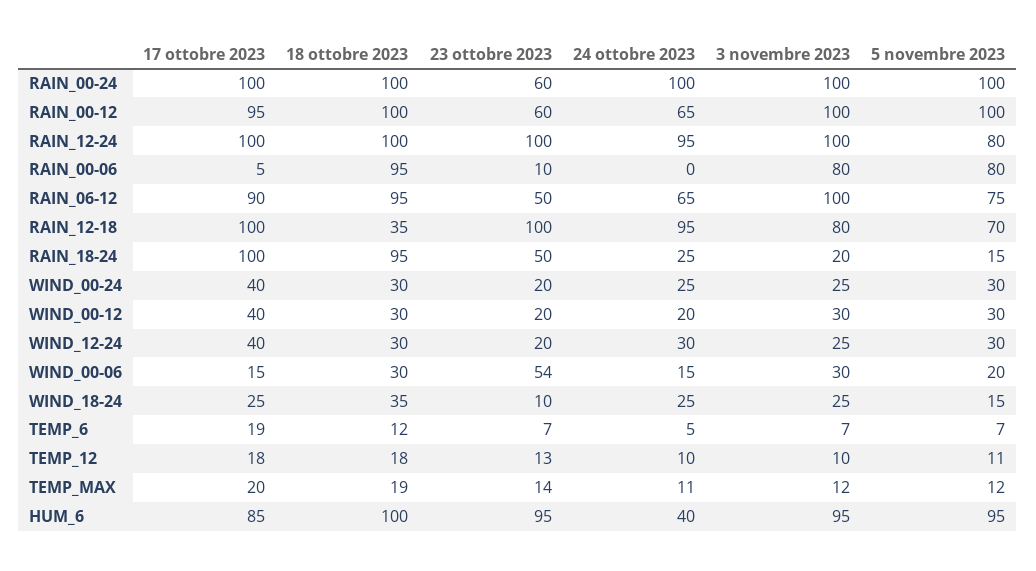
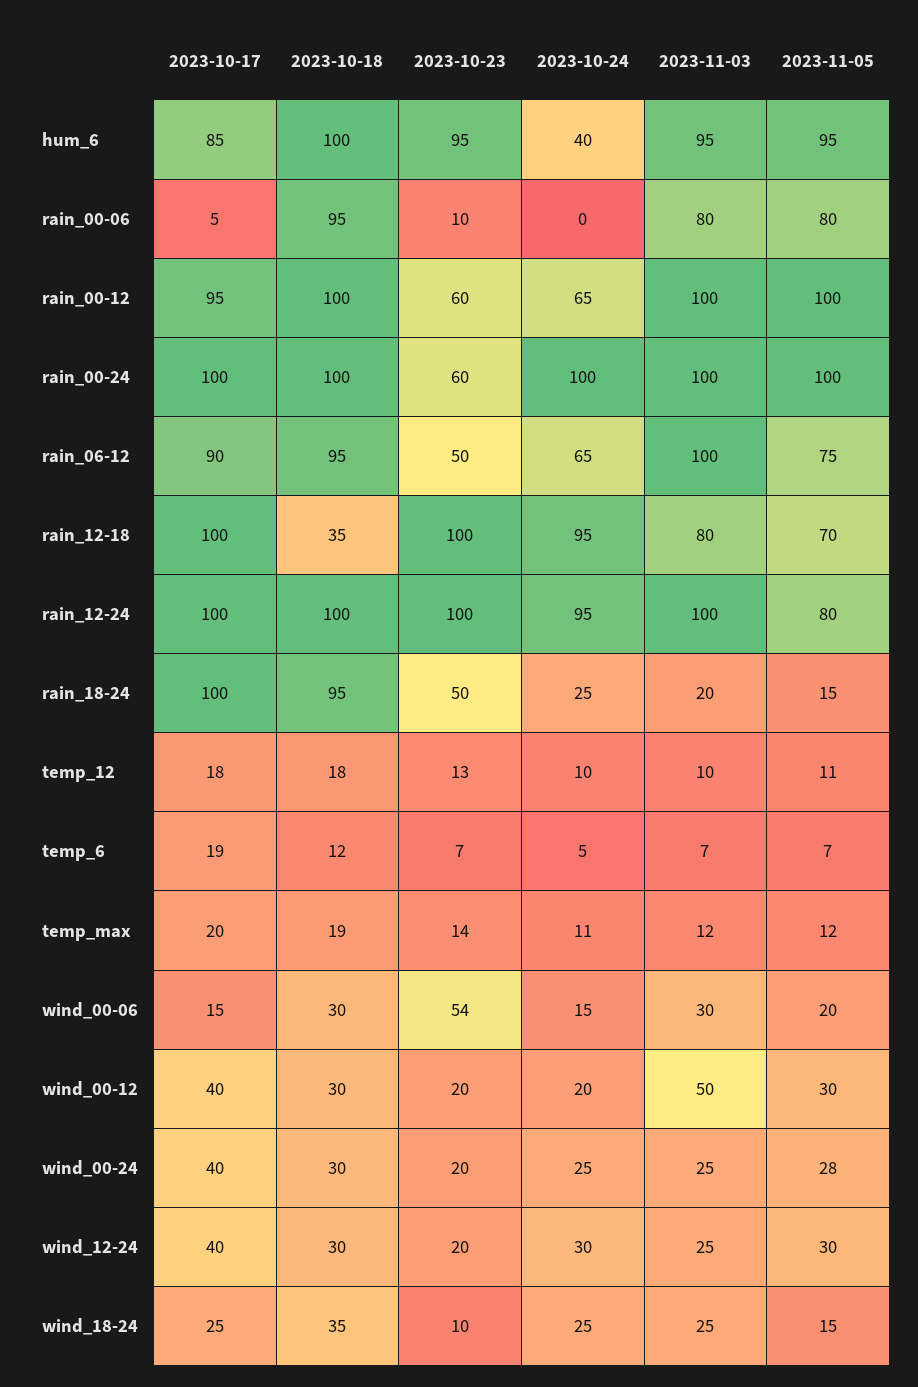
  {
    "17 ottobre 2023": {
      "RAIN_00-24": 100,
      "RAIN_00-12": 95,
      "RAIN_12-24": 100,
      "RAIN_00-06": 5,
      "RAIN_06-12": 90,
      "RAIN_12-18": 100,
      "RAIN_18-24": 100,
      "WIND_00-24": 40,
      "WIND_00-12": 40,
      "WIND_12-24": 40,
      "WIND_00-06": 15,
      "WIND_18-24": 25,
      "TEMP_6": 19,
      "TEMP_12": 18,
      "TEMP_MAX": 20,
      "HUM_6": 85
    },
    "18 ottobre 2023": {
      "RAIN_00-24": 100,
      "RAIN_00-12": 100,
      "RAIN_12-24": 100,
      "RAIN_00-06": 95,
      "RAIN_06-12": 95,
      "RAIN_12-18": 35,
      "RAIN_18-24": 95,
      "WIND_00-24": 30,
      "WIND_00-12": 30,
      "WIND_12-24": 30,
      "WIND_00-06": 30,
      "WIND_18-24": 35,
      "TEMP_6": 12,
      "TEMP_12": 18,
      "TEMP_MAX": 19,
      "HUM_6": 100
    },
    "23 ottobre 2023": {
      "RAIN_00-24": 60,
      "RAIN_00-12": 60,
      "RAIN_12-24": 100,
      "RAIN_00-06": 10,
      "RAIN_06-12": 50,
      "RAIN_12-18": 100,
      "RAIN_18-24": 50,
      "WIND_00-24": 20,
      "WIND_00-12": 20,
      "WIND_12-24": 20,
      "WIND_00-06": 54,
      "WIND_18-24": 10,
      "TEMP_6": 7,
      "TEMP_12": 13,
      "TEMP_MAX": 14,
      "HUM_6": 95
    },
    "24 ottobre 2023": {
      "RAIN_00-24": 100,
      "RAIN_00-12": 65,
      "RAIN_12-24": 95,
      "RAIN_00-06": 0,
      "RAIN_06-12": 65,
      "RAIN_12-18": 95,
      "RAIN_18-24": 25,
      "WIND_00-24": 25,
      "WIND_00-12": 20,
      "WIND_12-24": 30,
      "WIND_00-06": 15,
      "WIND_18-24": 25,
      "TEMP_6": 5,
      "TEMP_12": 10,
      "TEMP_MAX": 11,
      "HUM_6": 40
    },
    "3 novembre 2023": {
      "RAIN_00-24": 100,
      "RAIN_00-12": 100,
      "RAIN_12-24": 100,
      "RAIN_00-06": 80,
      "RAIN_06-12": 100,
      "RAIN_12-18": 80,
      "RAIN_18-24": 20,
      "WIND_00-24": 25,
-     "WIND_00-12": 30,
+     "WIND_00-12": 50,
      "WIND_12-24": 25,
      "WIND_00-06": 30,
      "WIND_18-24": 25,
      "TEMP_6": 7,
      "TEMP_12": 10,
      "TEMP_MAX": 12,
      "HUM_6": 95
    },
    "5 novembre 2023": {
      "RAIN_00-24": 100,
      "RAIN_00-12": 100,
      "RAIN_12-24": 80,
      "RAIN_00-06": 80,
      "RAIN_06-12": 75,
      "RAIN_12-18": 70,
      "RAIN_18-24": 15,
-     "WIND_00-24": 30,
+     "WIND_00-24": 28,
      "WIND_00-12": 30,
      "WIND_12-24": 30,
      "WIND_00-06": 20,
      "WIND_18-24": 15,
      "TEMP_6": 7,
      "TEMP_12": 11,
      "TEMP_MAX": 12,
      "HUM_6": 95
    }
  }

